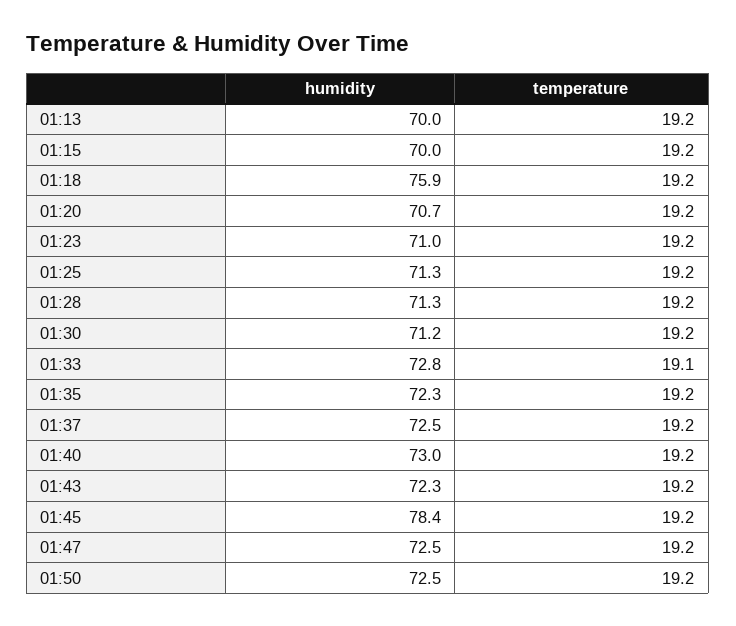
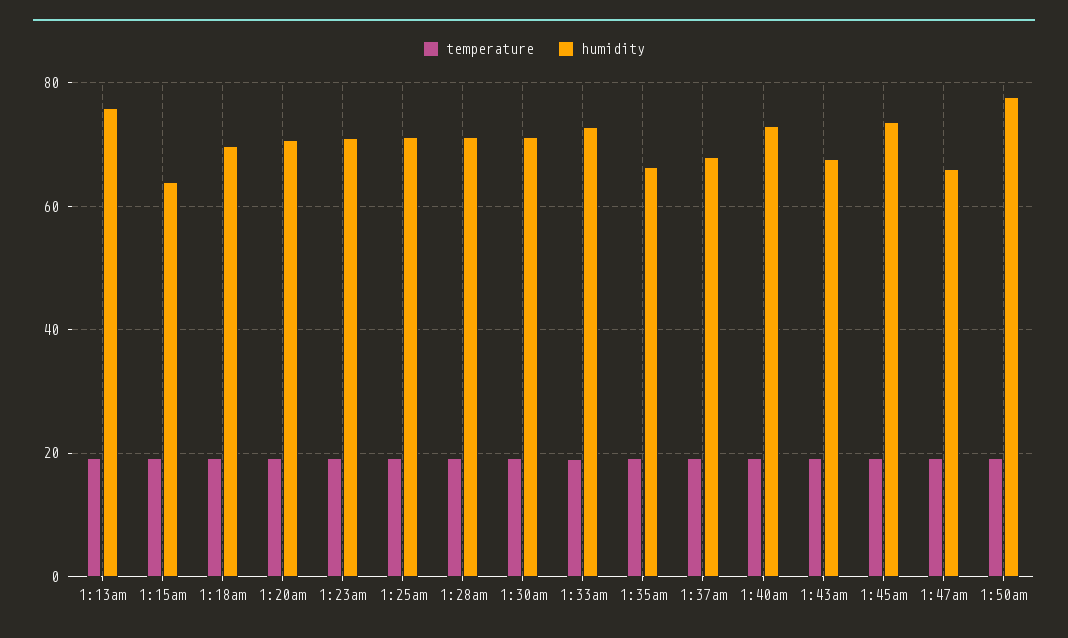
  {
    "humidity": {
-     "01:13": 70,
+     "01:13": 76,
-     "01:15": 70,
+     "01:15": 64,
-     "01:18": 75.9,
+     "01:18": 70,
      "01:20": 70.7,
      "01:23": 71,
      "01:25": 71.3,
      "01:28": 71.3,
      "01:30": 71.2,
      "01:33": 72.8,
-     "01:35": 72.3,
+     "01:35": 66,
-     "01:37": 72.5,
+     "01:37": 68,
      "01:40": 73,
-     "01:43": 72.3,
+     "01:43": 68,
-     "01:45": 78.4,
+     "01:45": 74,
-     "01:47": 72.5,
+     "01:47": 66,
-     "01:50": 72.5
+     "01:50": 78
    },
    "temperature": {
      "01:13": 19.2,
      "01:15": 19.2,
      "01:18": 19.2,
      "01:20": 19.2,
      "01:23": 19.2,
      "01:25": 19.2,
      "01:28": 19.2,
      "01:30": 19.2,
      "01:33": 19.1,
      "01:35": 19.2,
      "01:37": 19.2,
      "01:40": 19.2,
      "01:43": 19.2,
      "01:45": 19.2,
      "01:47": 19.2,
      "01:50": 19.2
    }
  }

